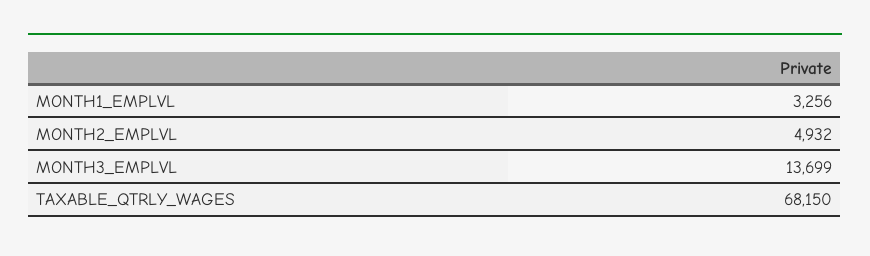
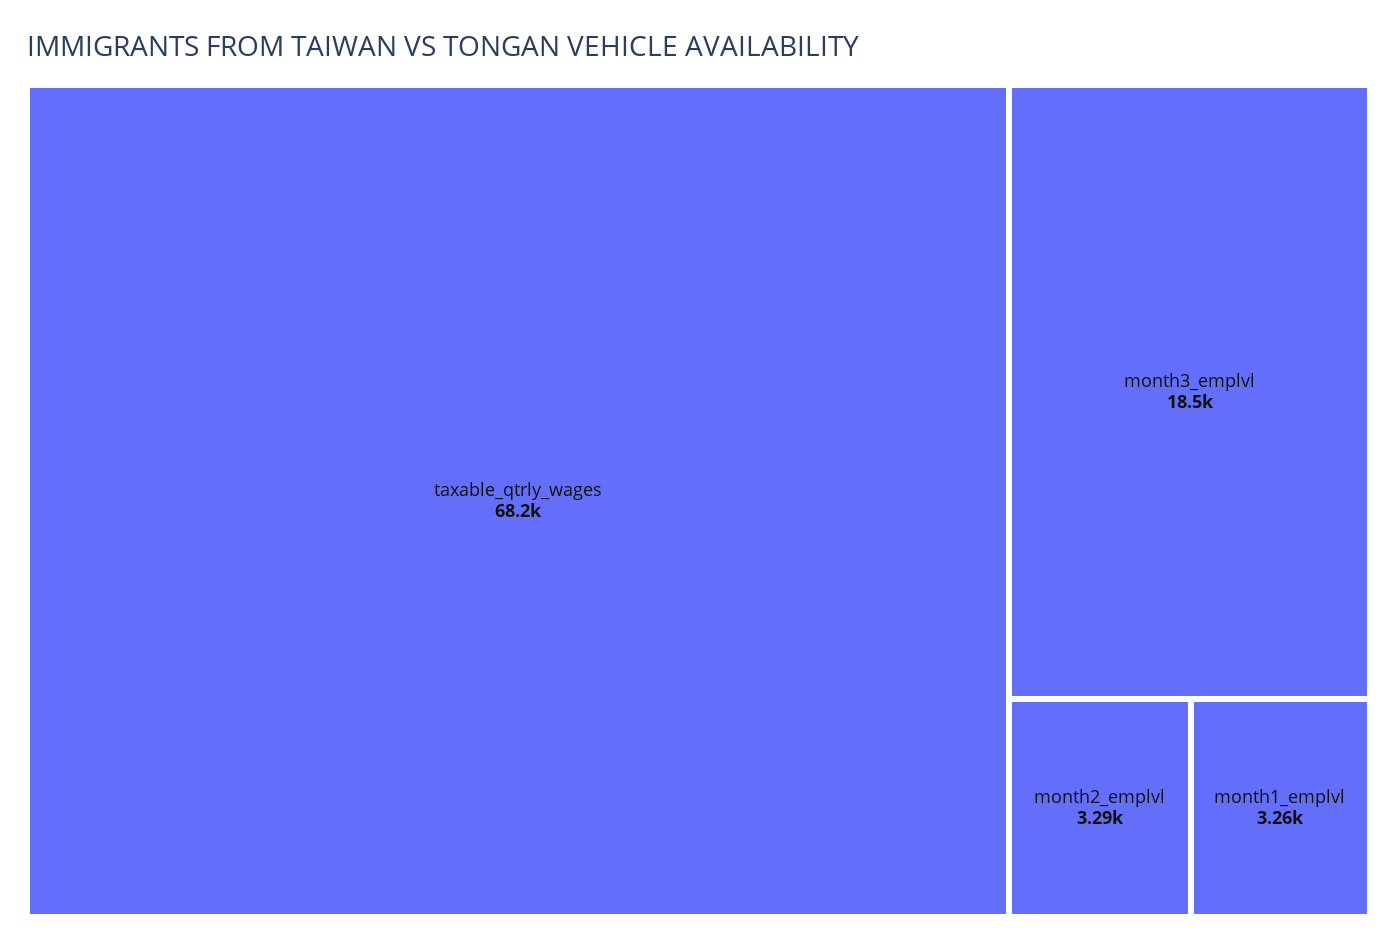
  {
    "MONTH1_EMPLVL": 3256,
-   "MONTH2_EMPLVL": 4932,
+   "MONTH2_EMPLVL": 3290,
-   "MONTH3_EMPLVL": 13699,
+   "MONTH3_EMPLVL": 18500,
    "TAXABLE_QTRLY_WAGES": 68150
  }

